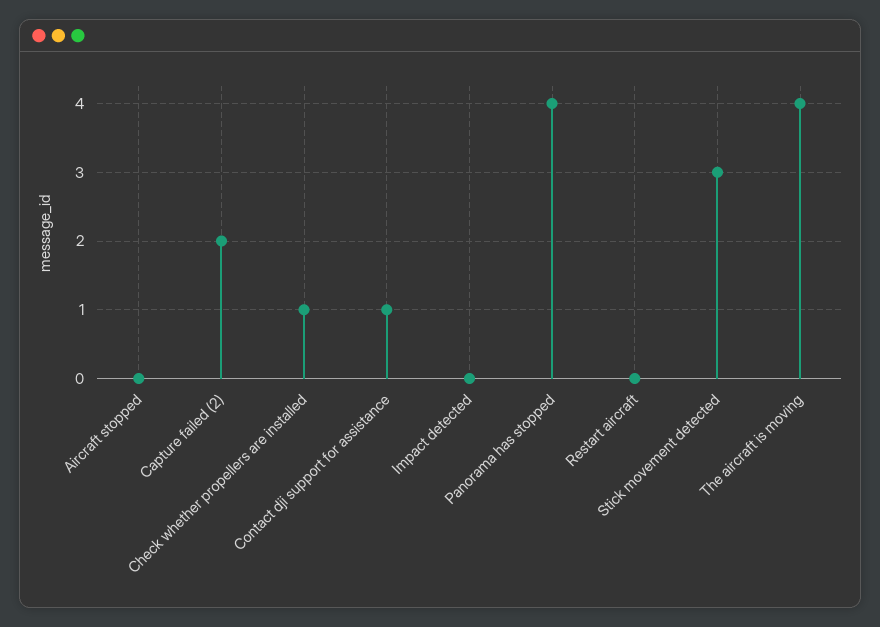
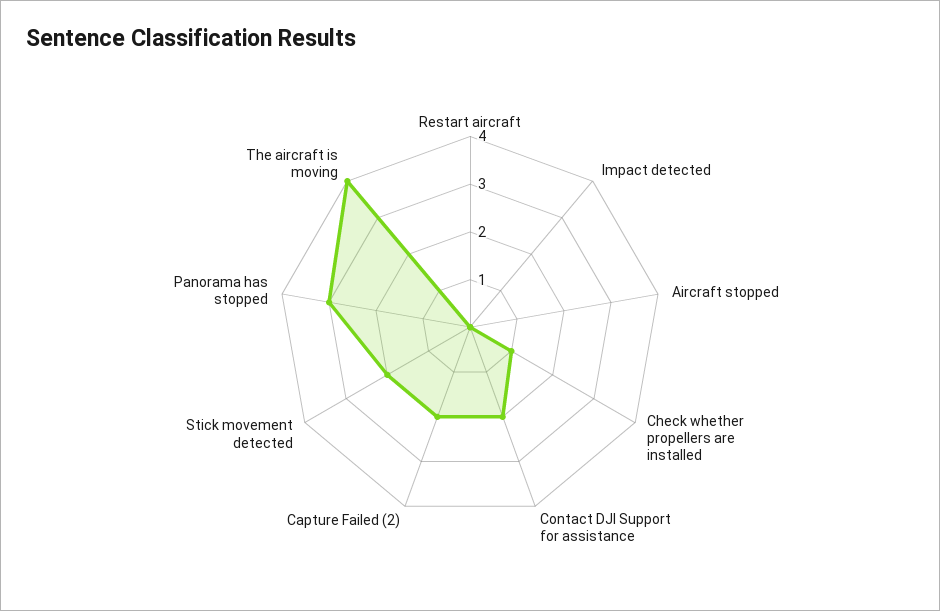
  {
    "Aircraft stopped": 0,
    "Capture failed (2)": 2,
    "Check whether propellers are installed": 1,
-   "Contact dji support for assistance": 1,
+   "Contact dji support for assistance": 2,
    "Impact detected": 0,
-   "Panorama has stopped": 4,
+   "Panorama has stopped": 3,
    "Restart aircraft": 0,
-   "Stick movement detected": 3,
+   "Stick movement detected": 2,
    "The aircraft is moving": 4
  }

